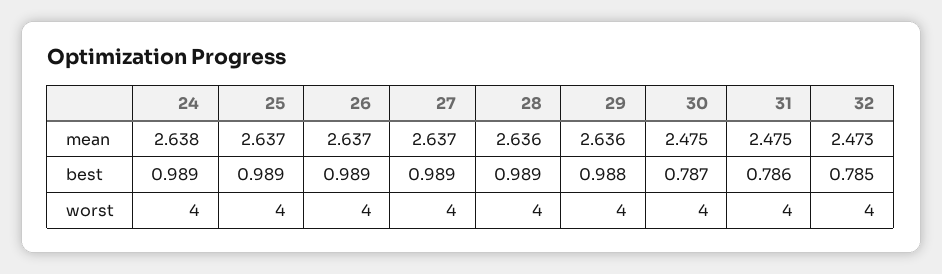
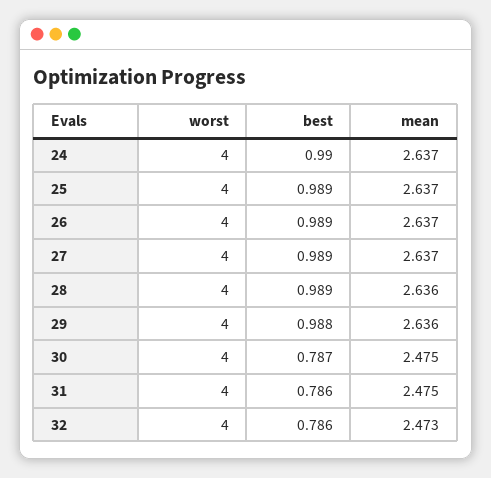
  {
    "24": {
-     "mean": 2.638,
+     "mean": 2.637,
-     "best": 0.989,
+     "best": 0.99,
      "worst": 4
    },
    "25": {
      "mean": 2.637,
      "best": 0.989,
      "worst": 4
    },
    "26": {
      "mean": 2.637,
      "best": 0.989,
      "worst": 4
    },
    "27": {
      "mean": 2.637,
      "best": 0.989,
      "worst": 4
    },
    "28": {
      "mean": 2.636,
      "best": 0.989,
      "worst": 4
    },
    "29": {
      "mean": 2.636,
      "best": 0.988,
      "worst": 4
    },
    "30": {
      "mean": 2.475,
      "best": 0.787,
      "worst": 4
    },
    "31": {
      "mean": 2.475,
      "best": 0.786,
      "worst": 4
    },
    "32": {
      "mean": 2.473,
-     "best": 0.785,
+     "best": 0.786,
      "worst": 4
    }
  }

